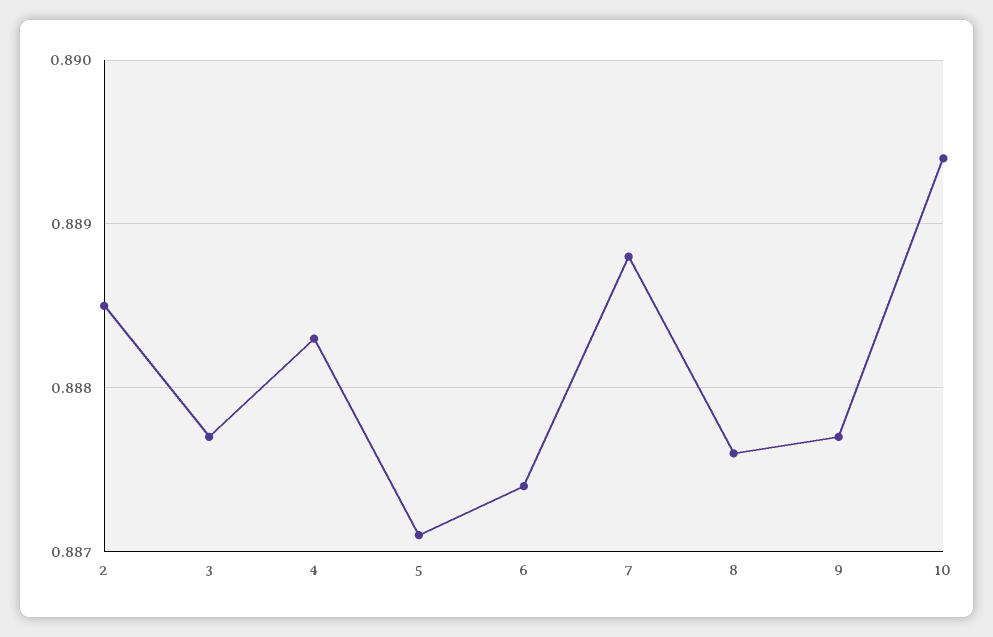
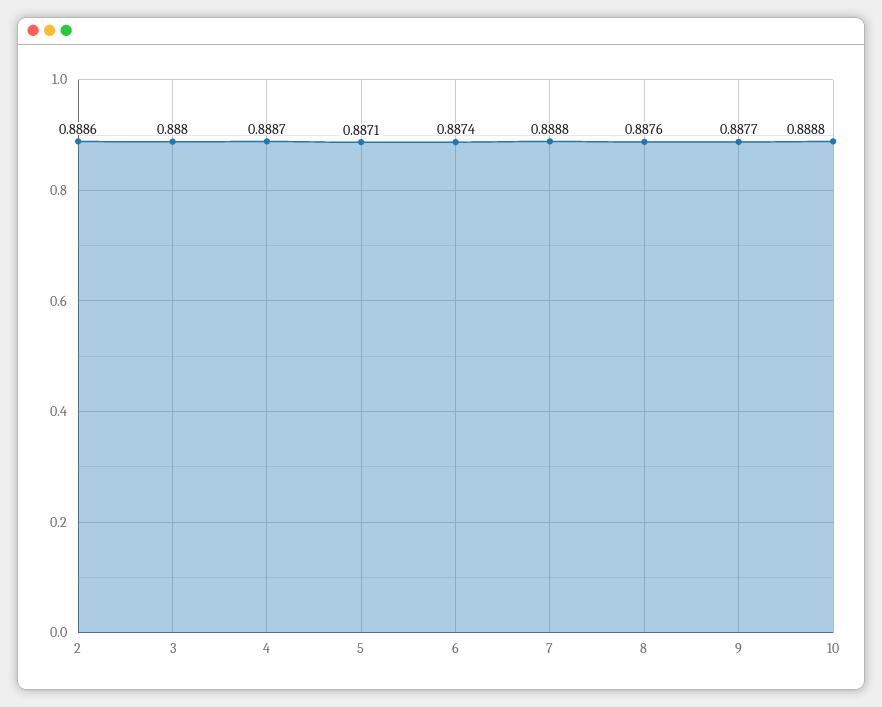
  {
-   "2": 0.8885,
+   "2": 0.8886,
-   "3": 0.8877,
+   "3": 0.888,
-   "4": 0.8883,
+   "4": 0.8887,
    "5": 0.8871,
    "6": 0.8874,
    "7": 0.8888,
    "8": 0.8876,
    "9": 0.8877,
-   "10": 0.8894
+   "10": 0.8888
  }

